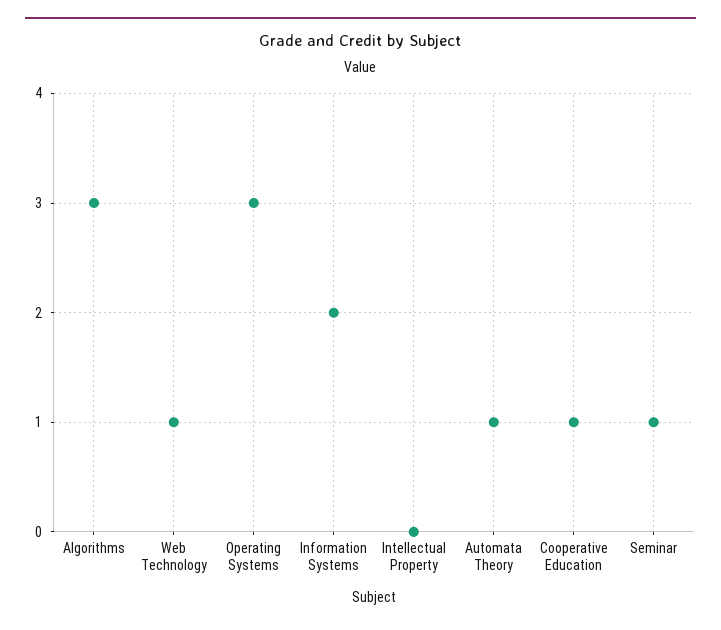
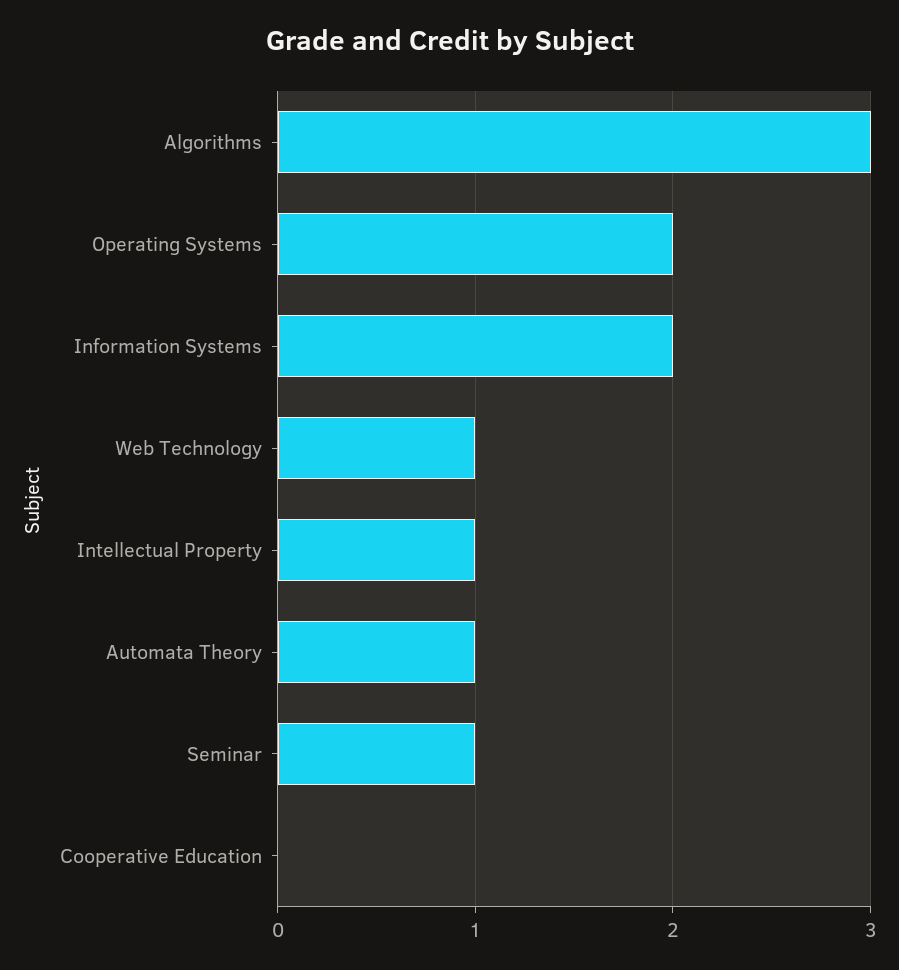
  {
    "Algorithms": 3,
    "Web Technology": 1,
-   "Operating Systems": 3,
+   "Operating Systems": 2,
    "Information Systems": 2,
-   "Intellectual Property": 0,
+   "Intellectual Property": 1,
    "Automata Theory": 1,
-   "Cooperative Education": 1,
+   "Cooperative Education": 0,
    "Seminar": 1
  }

